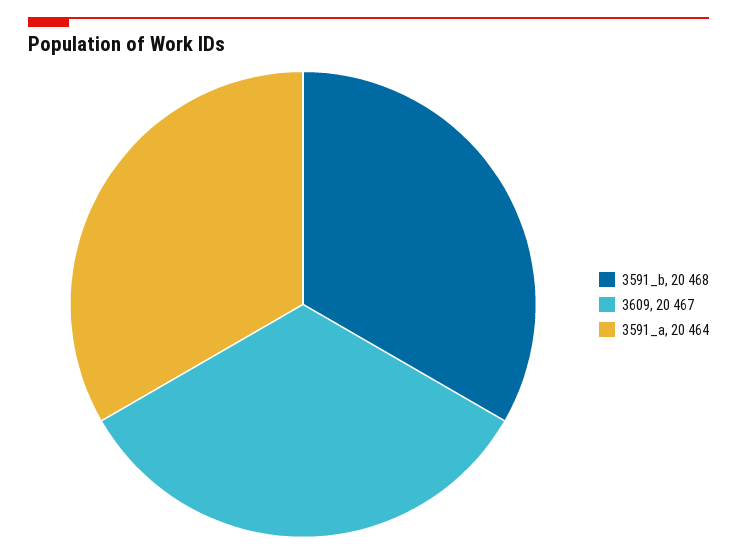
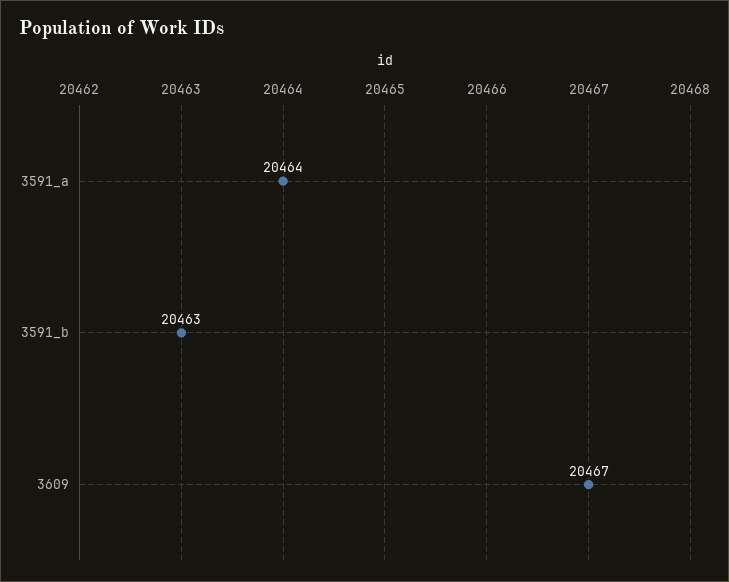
  {
-   "3591_b": 20468,
+   "3591_b": 20463,
    "3609": 20467,
    "3591_a": 20464
  }

